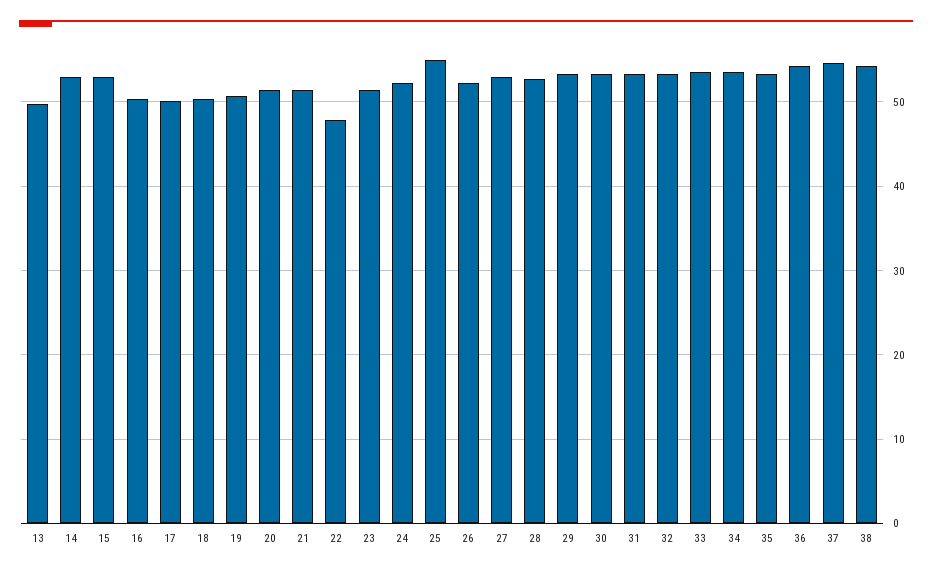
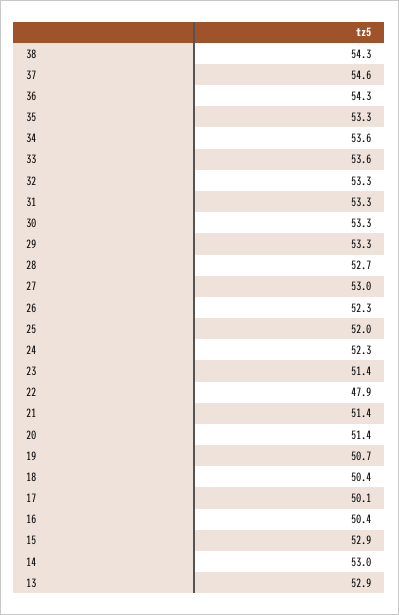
  {
-   "13": 50,
+   "13": 52.9,
    "14": 53,
    "15": 52.9,
    "16": 50.4,
    "17": 50.1,
    "18": 50.4,
    "19": 50.7,
    "20": 51.4,
    "21": 51.4,
    "22": 47.9,
    "23": 51.4,
    "24": 52.3,
-   "25": 55,
+   "25": 52,
    "26": 52.3,
    "27": 53,
    "28": 52.7,
    "29": 53.3,
    "30": 53.3,
    "31": 53.3,
    "32": 53.3,
    "33": 53.6,
    "34": 53.6,
    "35": 53.3,
    "36": 54.3,
    "37": 54.6,
    "38": 54.3
  }

